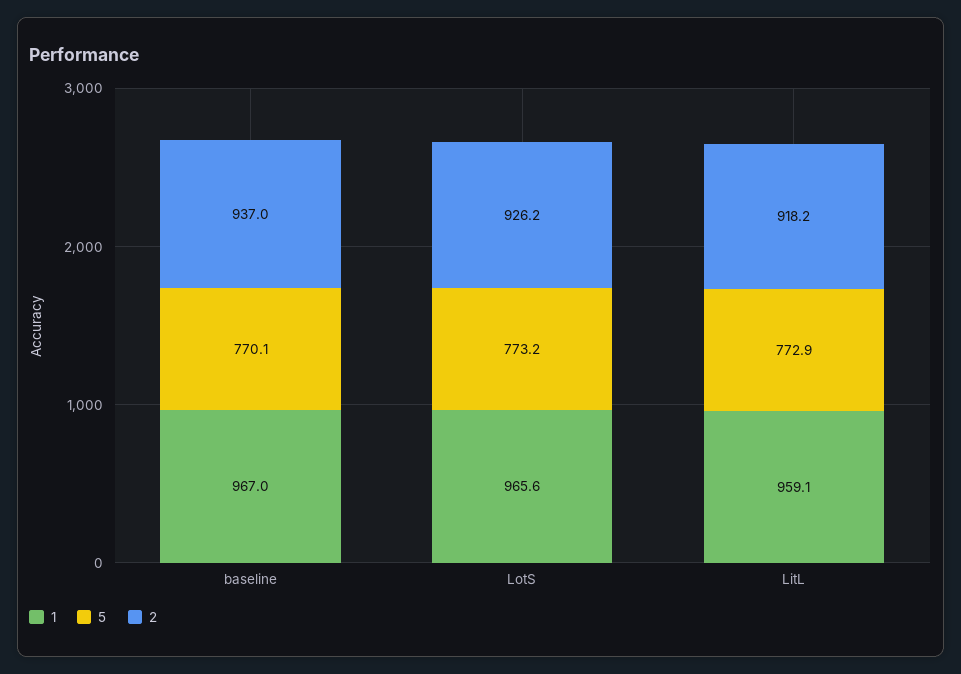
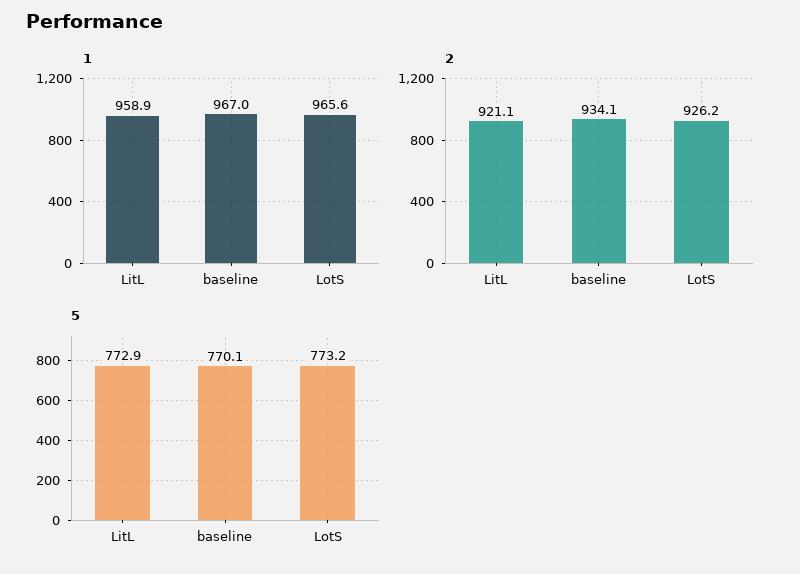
  {
    "1": {
      "baseline": 967,
      "LotS": 965.6,
-     "LitL": 959.1
+     "LitL": 958.9
    },
    "5": {
      "baseline": 770.1,
      "LotS": 773.2,
      "LitL": 772.9
    },
    "2": {
-     "baseline": 937,
+     "baseline": 934.1,
      "LotS": 926.2,
-     "LitL": 918.2
+     "LitL": 921.1
    }
  }

